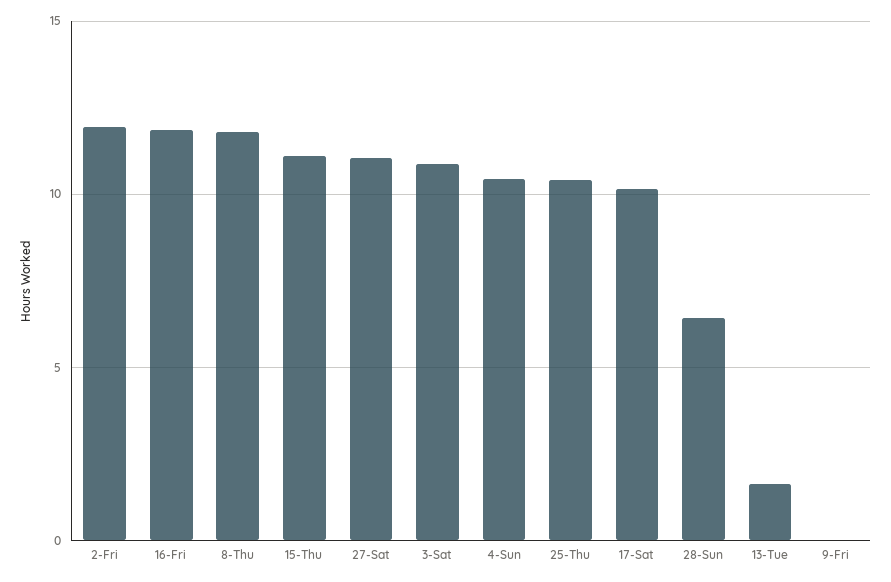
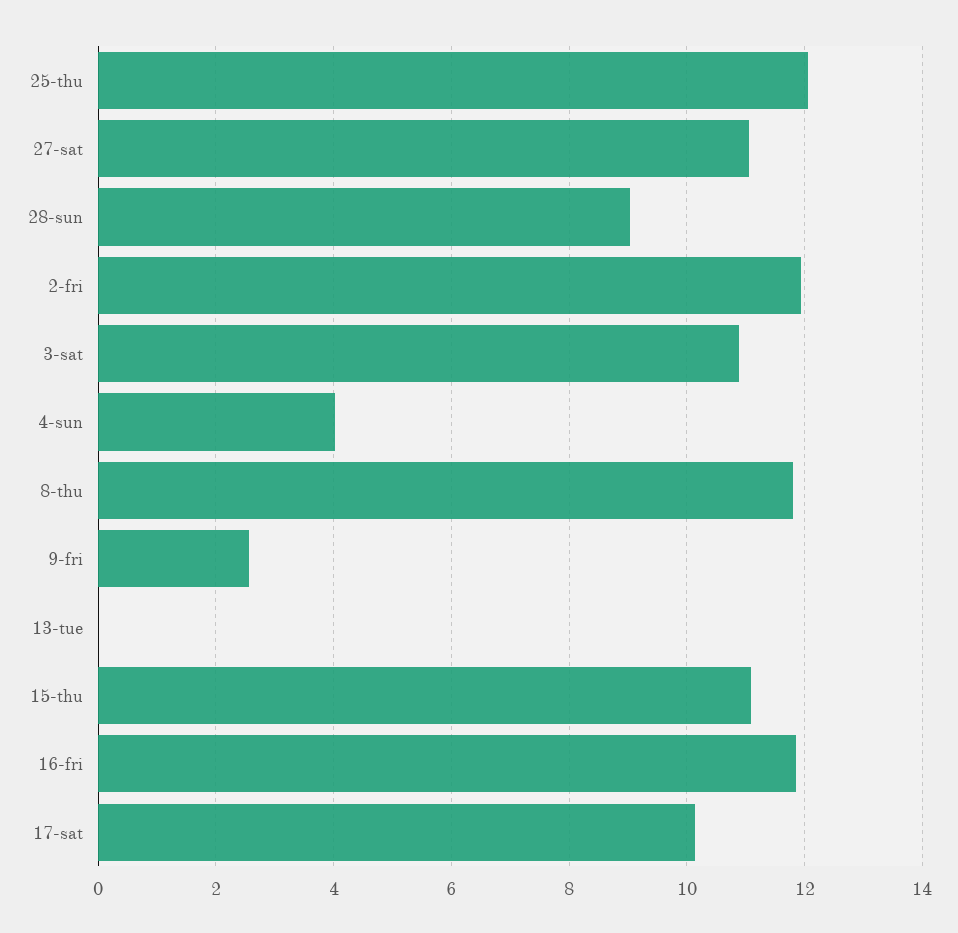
  {
    "2-Fri": 12,
    "16-Fri": 11.8,
    "8-Thu": 11.8,
    "15-Thu": 11,
    "27-Sat": 11,
    "3-Sat": 10.8,
-   "4-Sun": 10.5,
+   "4-Sun": 4,
-   "25-Thu": 10.5,
+   "25-Thu": 12,
    "17-Sat": 10.2,
-   "28-Sun": 6.5,
+   "28-Sun": 9,
-   "13-Tue": 1.5,
+   "13-Tue": 0,
-   "9-Fri": 0
+   "9-Fri": 2.6
  }

